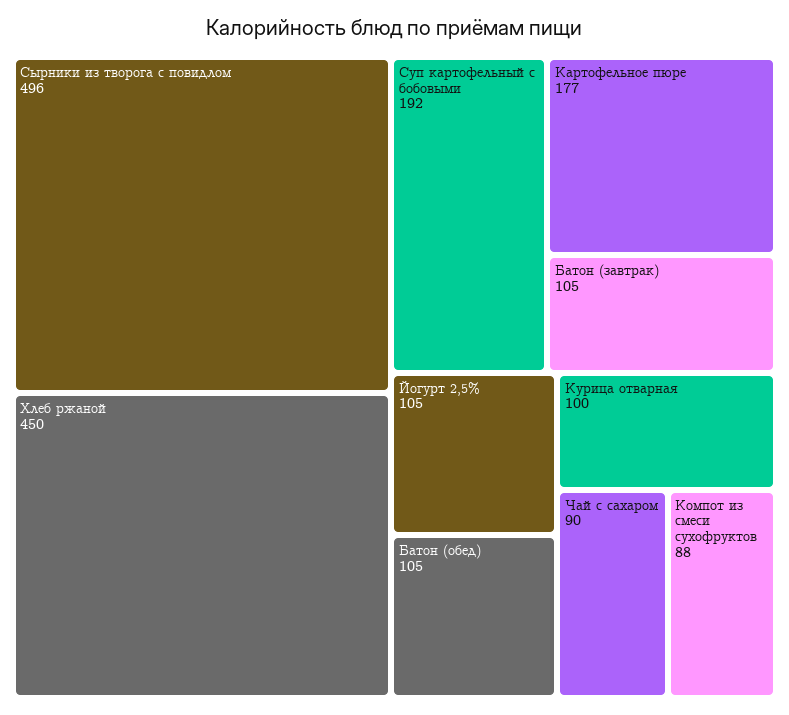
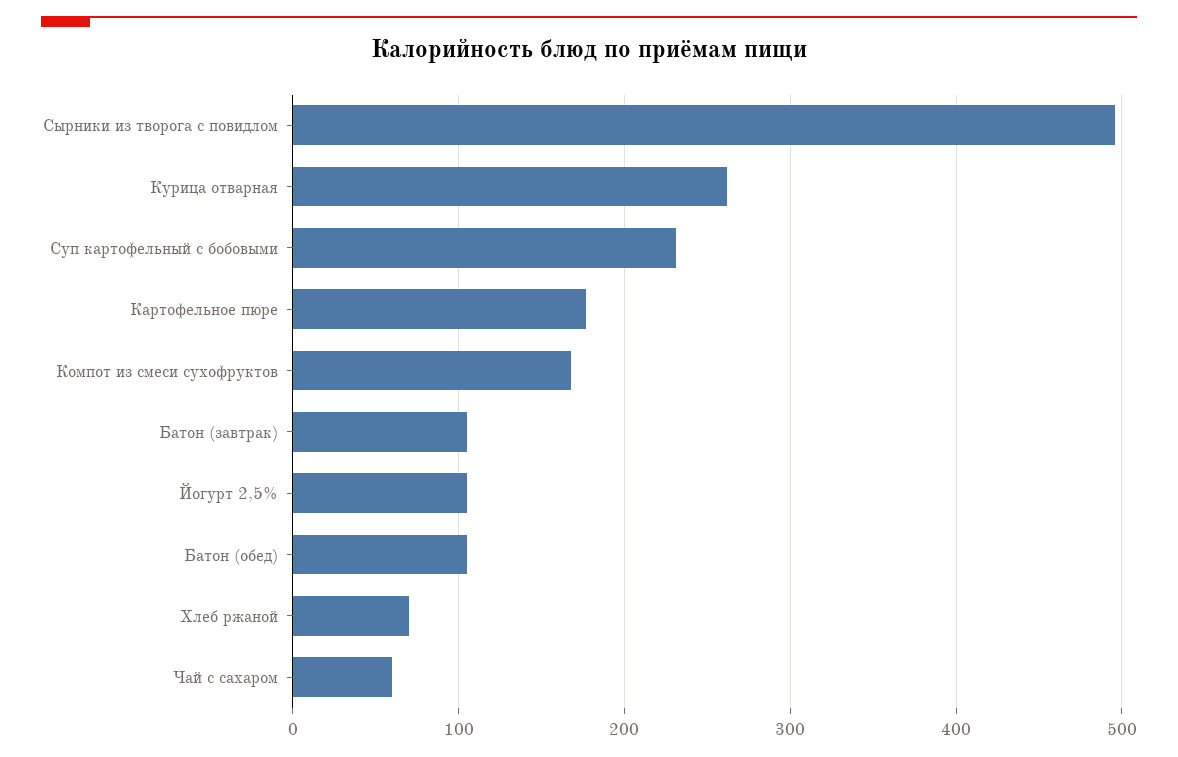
  {
    "Сырники из творога с повидлом": 496,
-   "Хлеб ржаной": 450,
+   "Хлеб ржаной": 70,
-   "Суп картофельный с бобовыми": 192,
+   "Суп картофельный с бобовыми": 230,
    "Картофельное пюре": 177,
    "Батон (завтрак)": 105,
    "Йогурт 2,5%": 105,
    "Батон (обед)": 105,
-   "Курица отварная": 100,
+   "Курица отварная": 260,
-   "Чай с сахаром": 90,
+   "Чай с сахаром": 60,
-   "Компот из смеси сухофруктов": 88
+   "Компот из смеси сухофруктов": 170
  }

